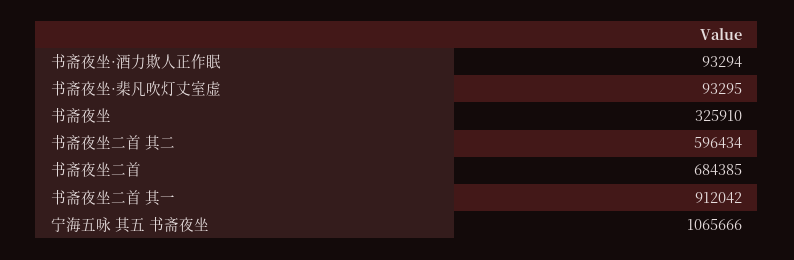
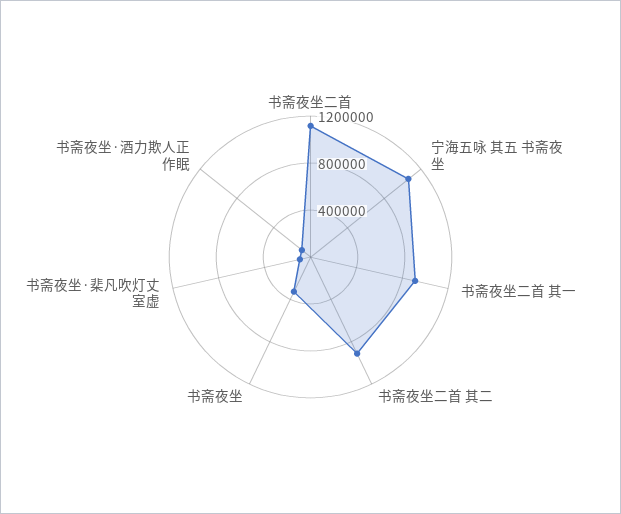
  {
    "书斋夜坐·酒力欺人正作眠": 93294,
    "书斋夜坐·棐凡吹灯丈室虚": 93295,
    "书斋夜坐": 325910,
-   "书斋夜坐二首 其二": 596434,
+   "书斋夜坐二首 其二": 900000,
-   "书斋夜坐二首": 684385,
+   "书斋夜坐二首": 1100000,
    "书斋夜坐二首 其一": 912042,
    "宁海五咏 其五 书斋夜坐": 1065666
  }

